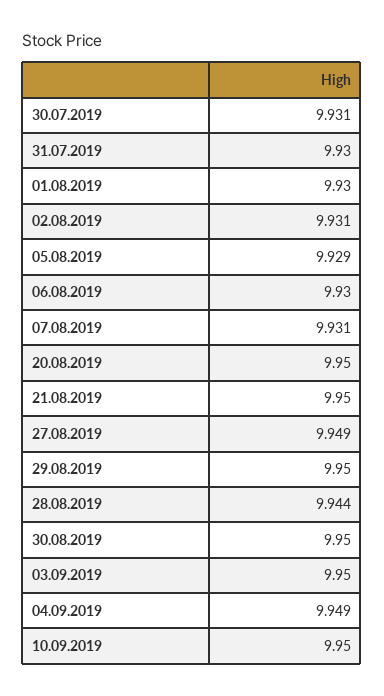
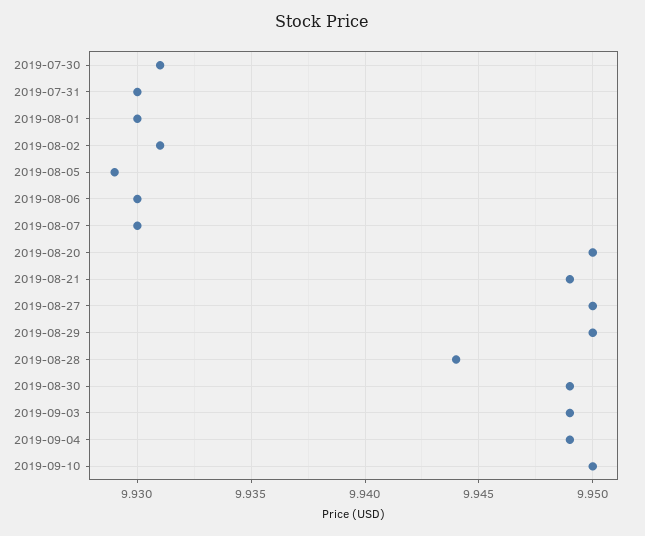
  {
    "30.07.2019": 9.931,
    "31.07.2019": 9.93,
    "01.08.2019": 9.93,
    "02.08.2019": 9.931,
    "05.08.2019": 9.929,
    "06.08.2019": 9.93,
-   "07.08.2019": 9.931,
+   "07.08.2019": 9.93,
    "20.08.2019": 9.95,
-   "21.08.2019": 9.95,
+   "21.08.2019": 9.949,
-   "27.08.2019": 9.949,
+   "27.08.2019": 9.95,
    "29.08.2019": 9.95,
    "28.08.2019": 9.944,
-   "30.08.2019": 9.95,
+   "30.08.2019": 9.949,
-   "03.09.2019": 9.95,
+   "03.09.2019": 9.949,
    "04.09.2019": 9.949,
    "10.09.2019": 9.95
  }

